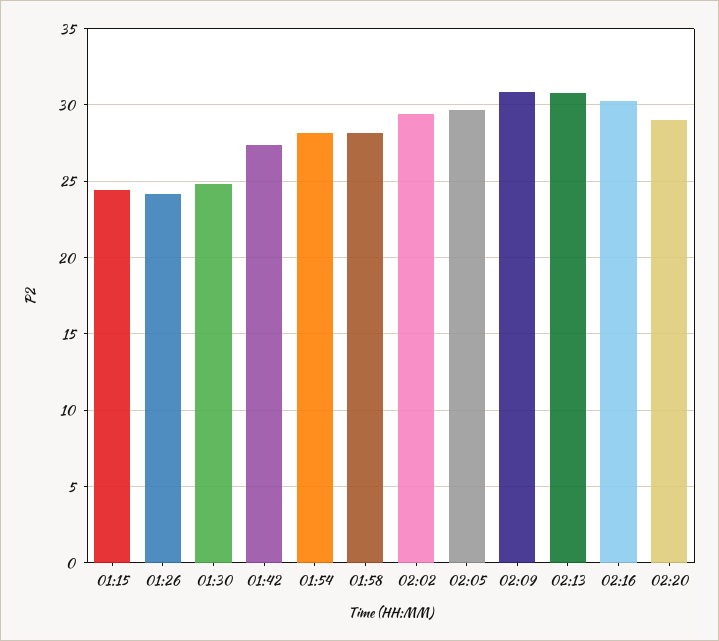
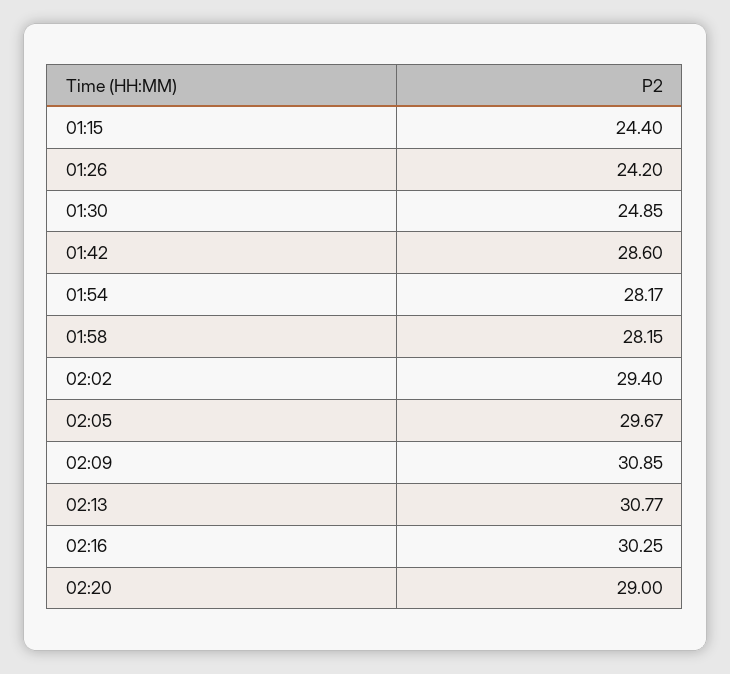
  {
    "01:15": 24.4,
    "01:26": 24.2,
    "01:30": 24.85,
-   "01:42": 27.5,
+   "01:42": 28.6,
    "01:54": 28.17,
    "01:58": 28.15,
    "02:02": 29.4,
    "02:05": 29.67,
    "02:09": 30.85,
    "02:13": 30.77,
    "02:16": 30.25,
    "02:20": 29
  }

